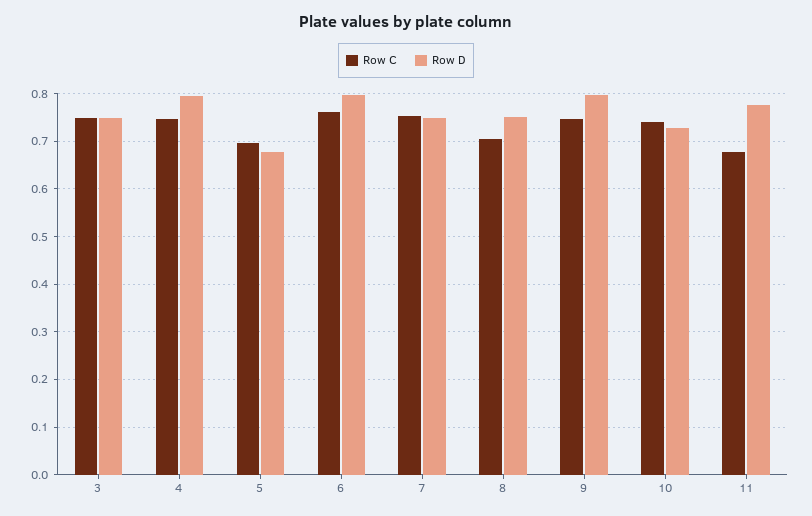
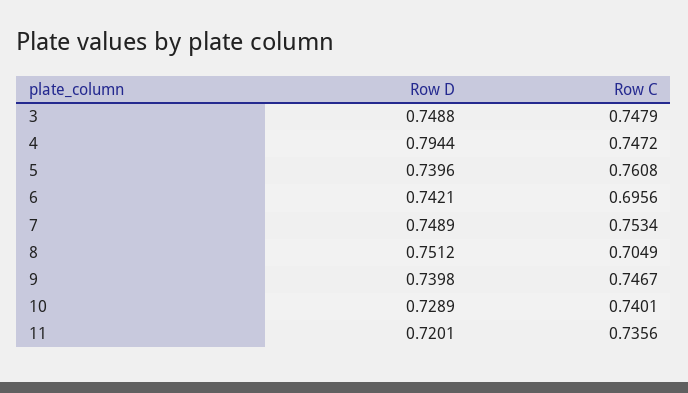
  {
    "Row C": {
      "3": 0.7479,
      "4": 0.7472,
-     "5": 0.7,
+     "5": 0.7608,
-     "6": 0.76,
+     "6": 0.6956,
      "7": 0.7534,
      "8": 0.7049,
      "9": 0.7467,
      "10": 0.7401,
-     "11": 0.68
+     "11": 0.7356
    },
    "Row D": {
      "3": 0.7488,
      "4": 0.7944,
-     "5": 0.68,
+     "5": 0.7396,
-     "6": 0.8,
+     "6": 0.7421,
      "7": 0.7489,
      "8": 0.7512,
-     "9": 0.8,
+     "9": 0.7398,
      "10": 0.7289,
-     "11": 0.78
+     "11": 0.7201
    }
  }

